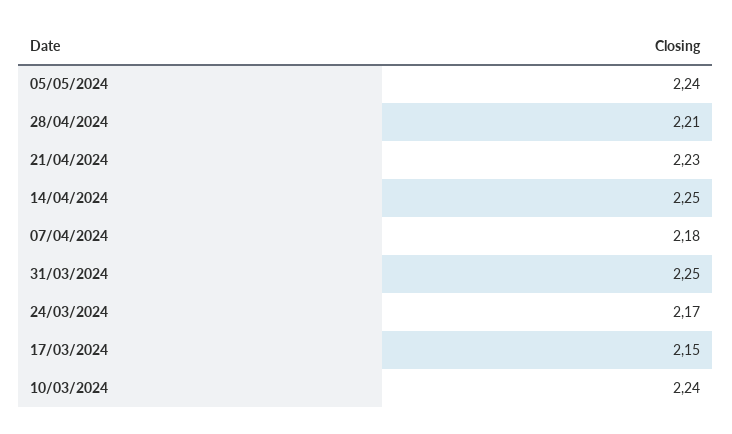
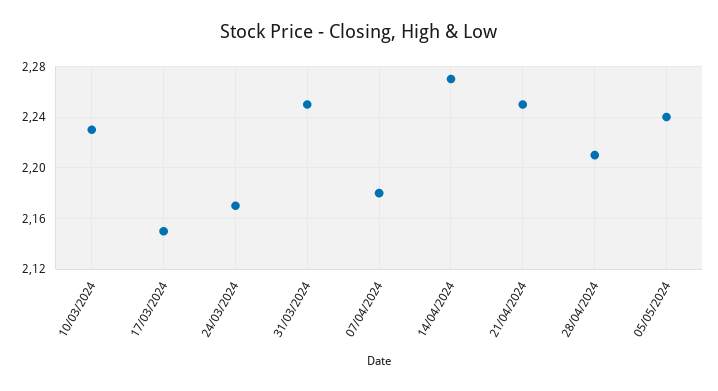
  {
    "05/05/2024": 2.24,
    "28/04/2024": 2.21,
-   "21/04/2024": 2.23,
+   "21/04/2024": 2.25,
-   "14/04/2024": 2.25,
+   "14/04/2024": 2.27,
    "07/04/2024": 2.18,
    "31/03/2024": 2.25,
    "24/03/2024": 2.17,
    "17/03/2024": 2.15,
-   "10/03/2024": 2.24
+   "10/03/2024": 2.23
  }

